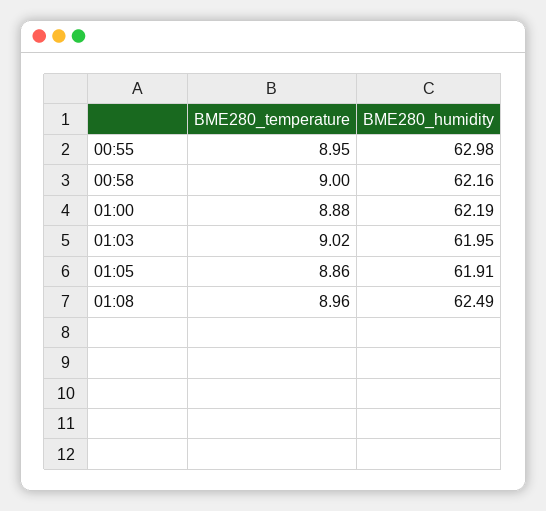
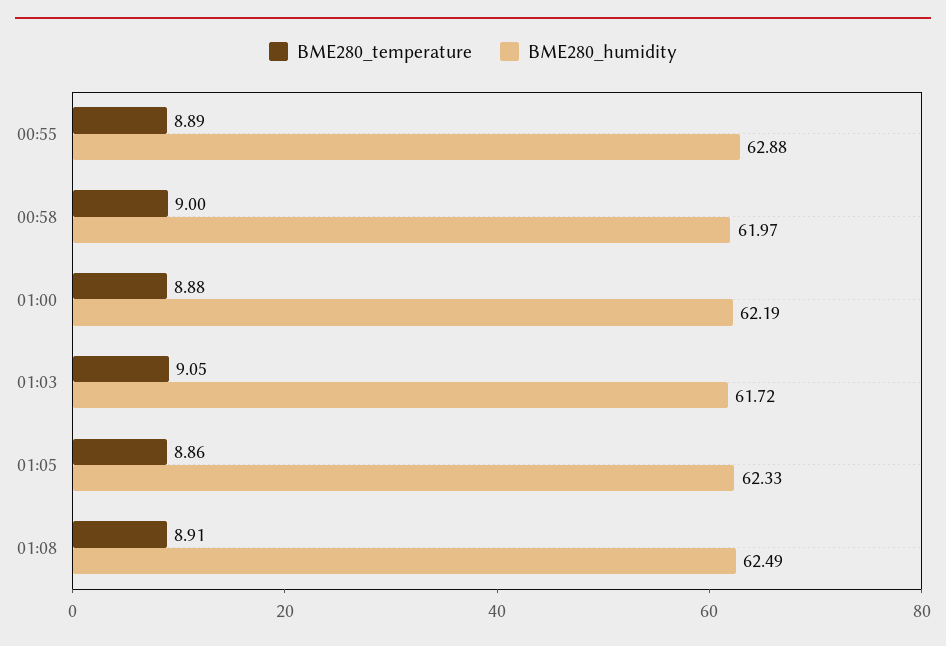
  {
    "BME280_temperature": {
-     "00:55": 8.95,
+     "00:55": 8.89,
      "00:58": 9,
      "01:00": 8.88,
-     "01:03": 9.02,
+     "01:03": 9.05,
      "01:05": 8.86,
-     "01:08": 8.96
+     "01:08": 8.91
    },
    "BME280_humidity": {
-     "00:55": 62.98,
+     "00:55": 62.88,
-     "00:58": 62.16,
+     "00:58": 61.97,
      "01:00": 62.19,
-     "01:03": 61.95,
+     "01:03": 61.72,
-     "01:05": 61.91,
+     "01:05": 62.33,
      "01:08": 62.49
    }
  }

